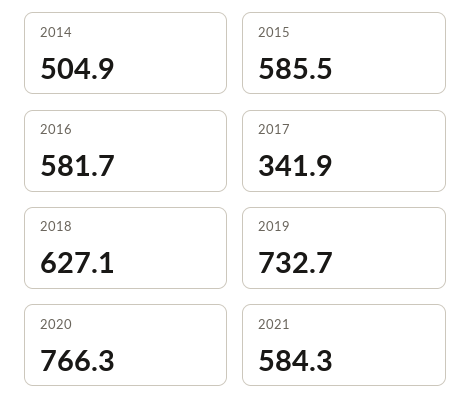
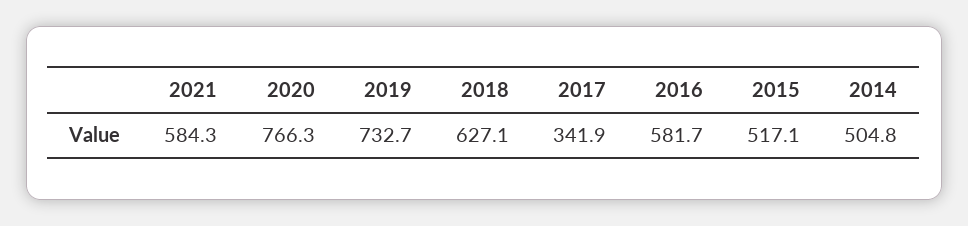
  {
-   "2014": 504.9,
+   "2014": 504.8,
-   "2015": 585.5,
+   "2015": 517.1,
    "2016": 581.7,
    "2017": 341.9,
    "2018": 627.1,
    "2019": 732.7,
    "2020": 766.3,
    "2021": 584.3
  }

